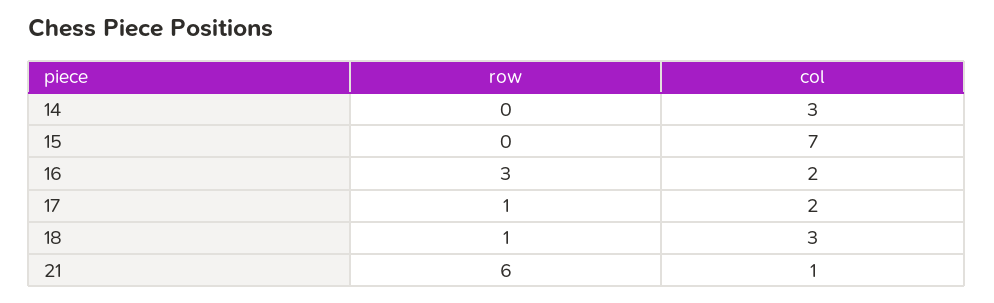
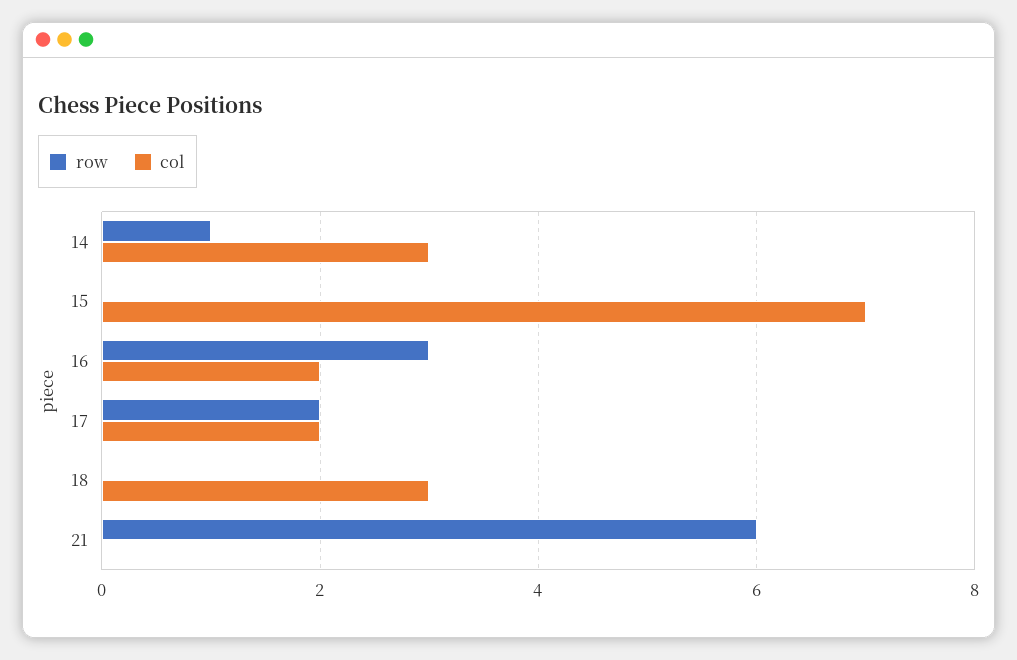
  {
    "row": {
-     "14": 0,
+     "14": 1,
      "15": 0,
      "16": 3,
-     "17": 1,
+     "17": 2,
-     "18": 1,
+     "18": 0,
      "21": 6
    },
    "col": {
      "14": 3,
      "15": 7,
      "16": 2,
      "17": 2,
      "18": 3,
-     "21": 1
+     "21": 0
    }
  }

